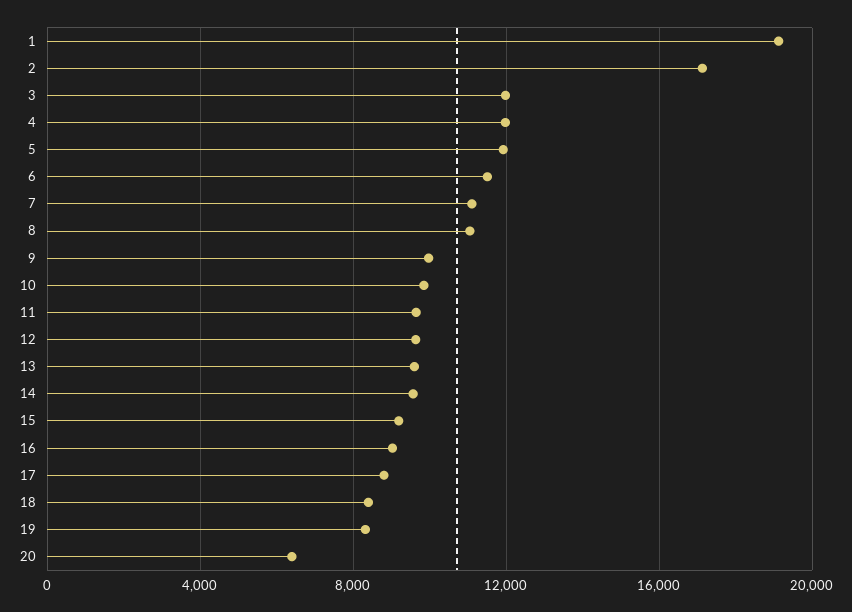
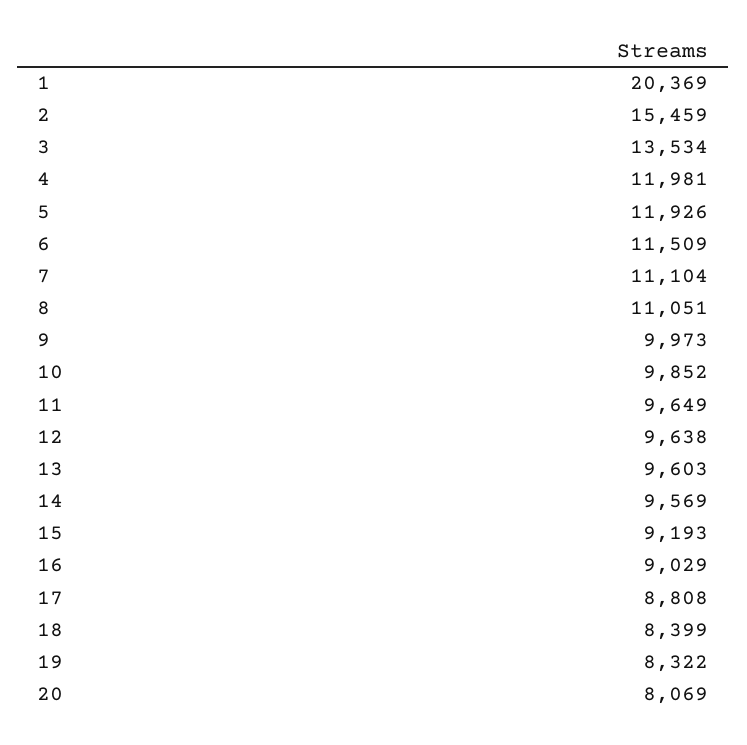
  {
-   "1": 19000,
+   "1": 20369,
-   "2": 17000,
+   "2": 15459,
-   "3": 12000,
+   "3": 13534,
    "4": 11981,
    "5": 11926,
    "6": 11509,
    "7": 11104,
    "8": 11051,
    "9": 9973,
    "10": 9852,
    "11": 9649,
    "12": 9638,
    "13": 9603,
    "14": 9569,
    "15": 9193,
    "16": 9029,
    "17": 8808,
    "18": 8399,
    "19": 8322,
-   "20": 6500
+   "20": 8069
  }

